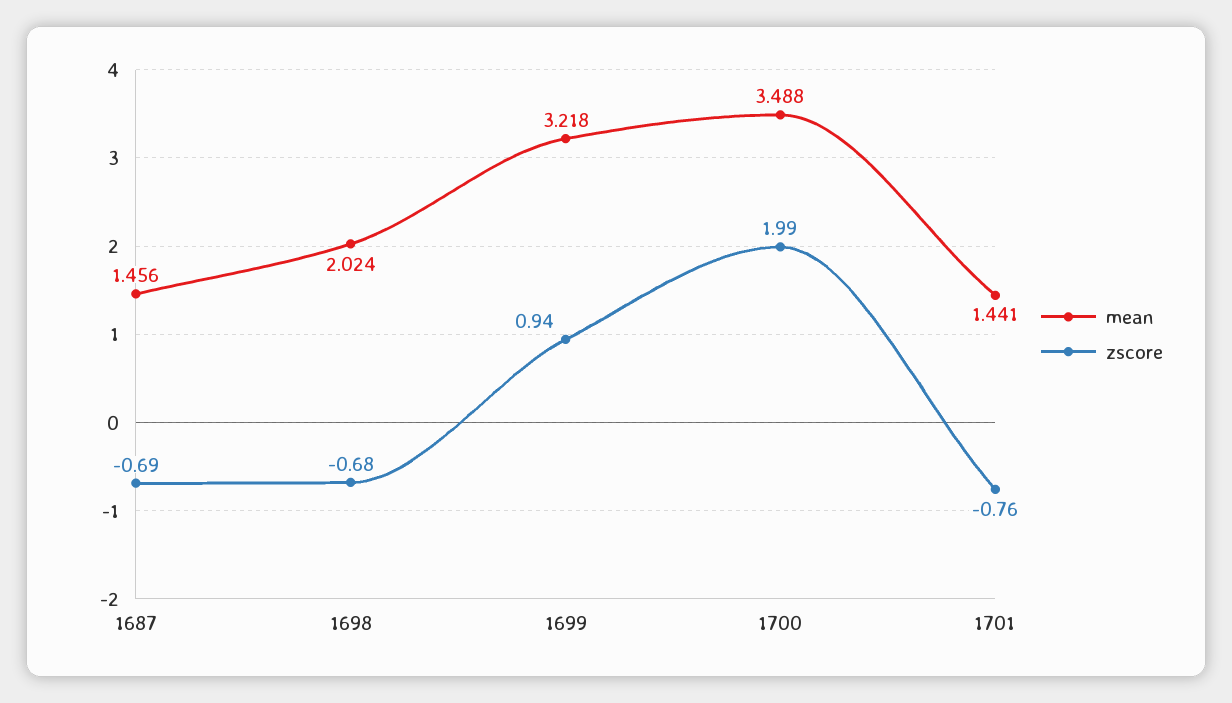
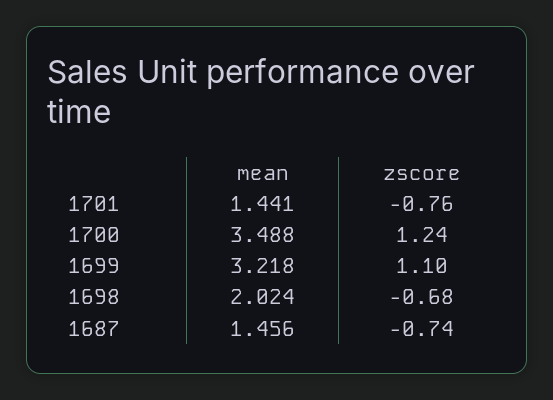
  {
    "mean": {
      "1687": 1.456,
      "1698": 2.024,
      "1699": 3.218,
      "1700": 3.488,
      "1701": 1.441
    },
    "zscore": {
-     "1687": -0.69,
+     "1687": -0.74,
      "1698": -0.68,
-     "1699": 0.94,
+     "1699": 1.1,
-     "1700": 1.99,
+     "1700": 1.24,
      "1701": -0.76
    }
  }

